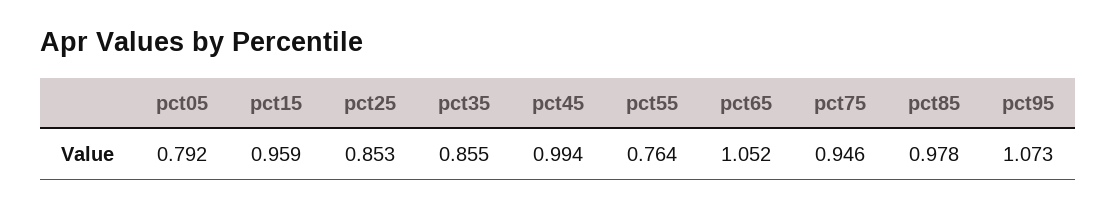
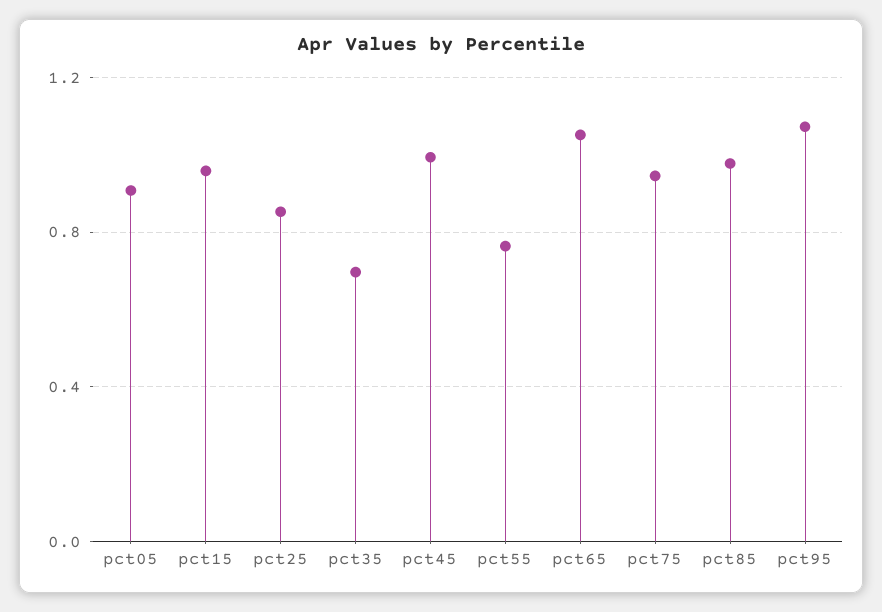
  {
-   "pct05": 0.792,
+   "pct05": 0.9,
    "pct15": 0.959,
    "pct25": 0.853,
-   "pct35": 0.855,
+   "pct35": 0.7,
    "pct45": 0.994,
    "pct55": 0.764,
    "pct65": 1.052,
    "pct75": 0.946,
    "pct85": 0.978,
    "pct95": 1.073
  }

